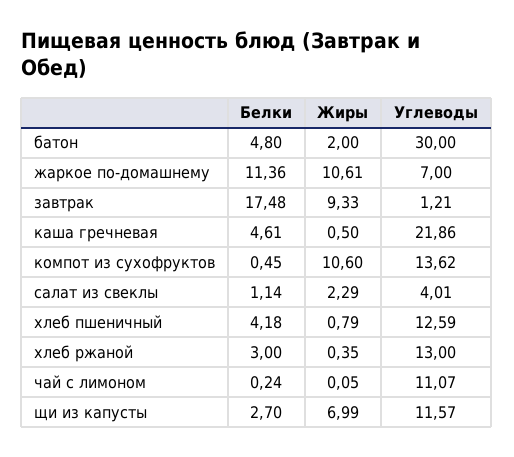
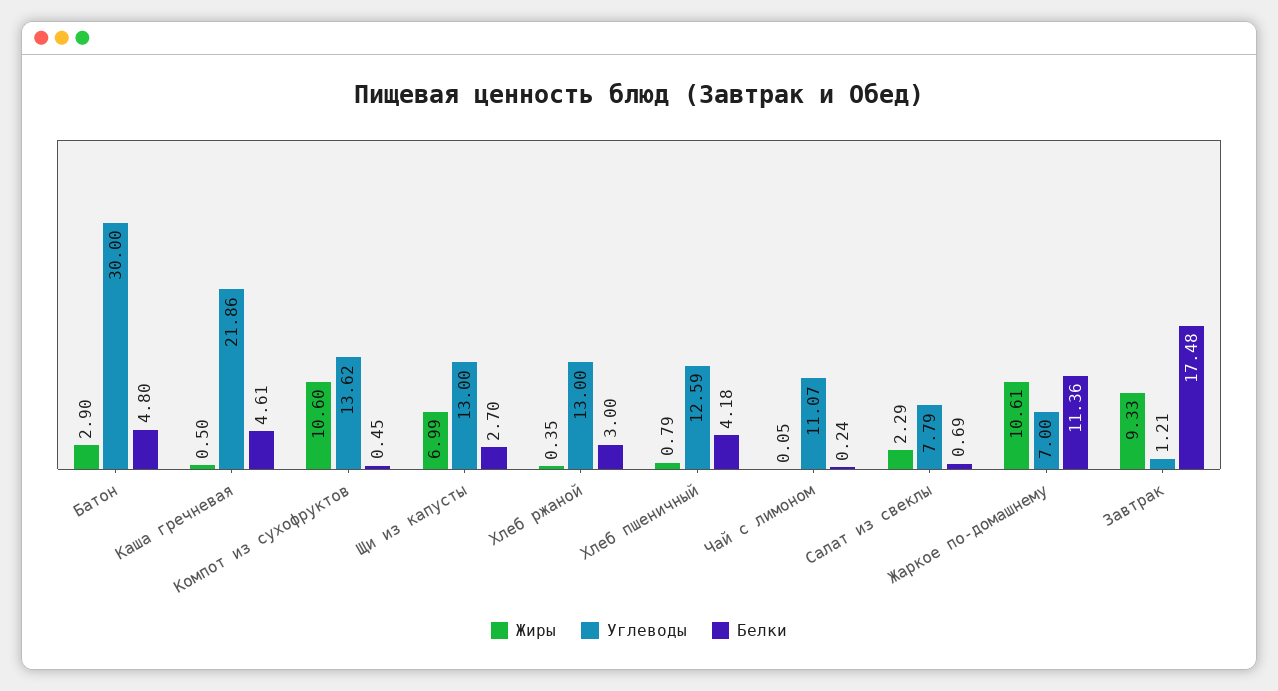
  {
    "Белки": {
      "батон": 4.8,
      "жаркое по-домашнему": 11.36,
      "завтрак": 17.48,
      "каша гречневая": 4.61,
      "компот из сухофруктов": 0.45,
-     "салат из свеклы": 1.14,
+     "салат из свеклы": 0.69,
      "хлеб пшеничный": 4.18,
      "хлеб ржаной": 3,
      "чай с лимоном": 0.24,
      "щи из капусты": 2.7
    },
    "Жиры": {
-     "батон": 2,
+     "батон": 2.9,
      "жаркое по-домашнему": 10.61,
      "завтрак": 9.33,
      "каша гречневая": 0.5,
      "компот из сухофруктов": 10.6,
      "салат из свеклы": 2.29,
      "хлеб пшеничный": 0.79,
      "хлеб ржаной": 0.35,
      "чай с лимоном": 0.05,
      "щи из капусты": 6.99
    },
    "Углеводы": {
      "батон": 30,
      "жаркое по-домашнему": 7,
      "завтрак": 1.21,
      "каша гречневая": 21.86,
      "компот из сухофруктов": 13.62,
-     "салат из свеклы": 4.01,
+     "салат из свеклы": 7.79,
      "хлеб пшеничный": 12.59,
      "хлеб ржаной": 13,
      "чай с лимоном": 11.07,
-     "щи из капусты": 11.57
+     "щи из капусты": 13
    }
  }

